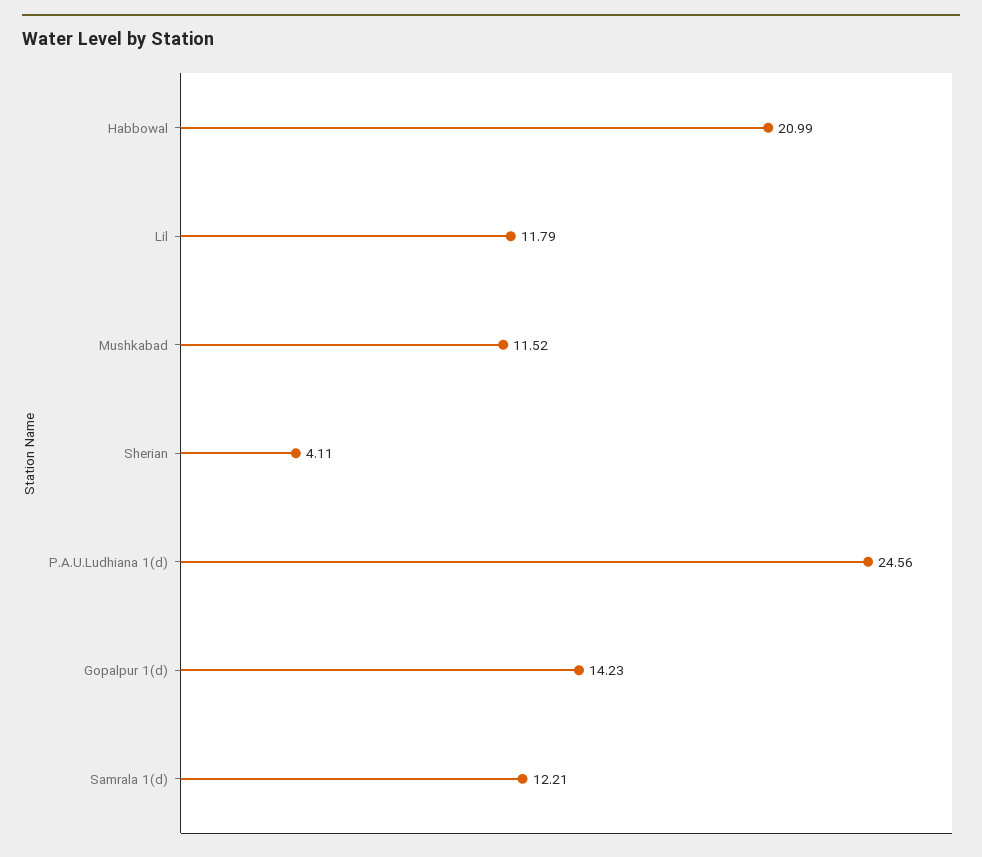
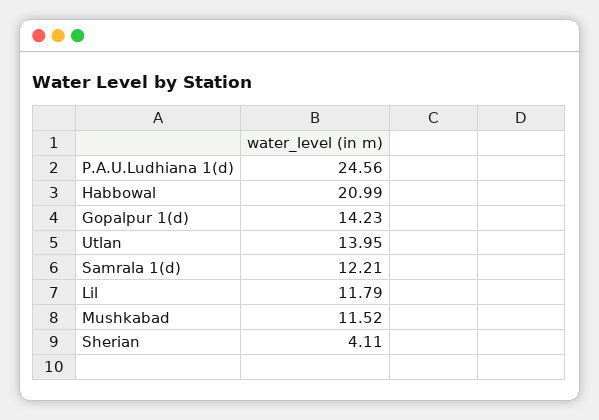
  {
    "Habbowal": 20.99,
    "Lil": 11.79,
    "Mushkabad": 11.52,
    "Sherian": 4.11,
    "P.A.U.Ludhiana 1(d)": 24.56,
    "Gopalpur 1(d)": 14.23,
-   "Samrala 1(d)": 12.21
+   "Samrala 1(d)": 12.21,
+   "Utlan": 13.95
  }

